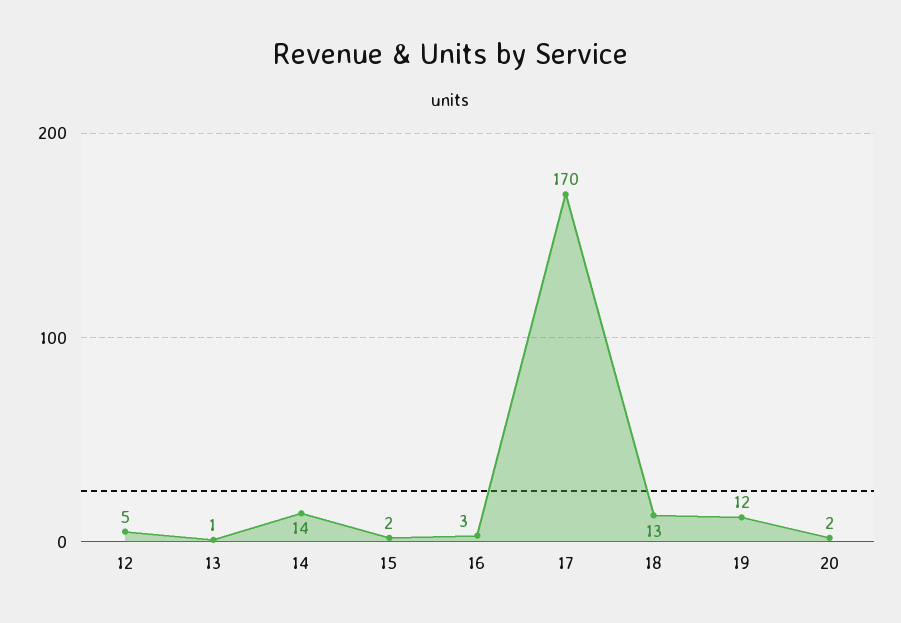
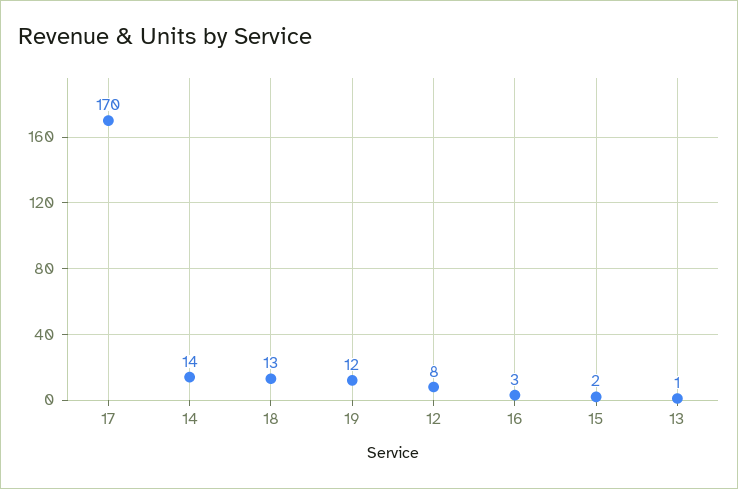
  {
-   "12": 5,
+   "12": 8,
    "13": 1,
    "14": 14,
    "15": 2,
    "16": 3,
    "17": 170,
    "18": 13,
-   "19": 12,
+   "19": 12
-   "20": 2
  }

